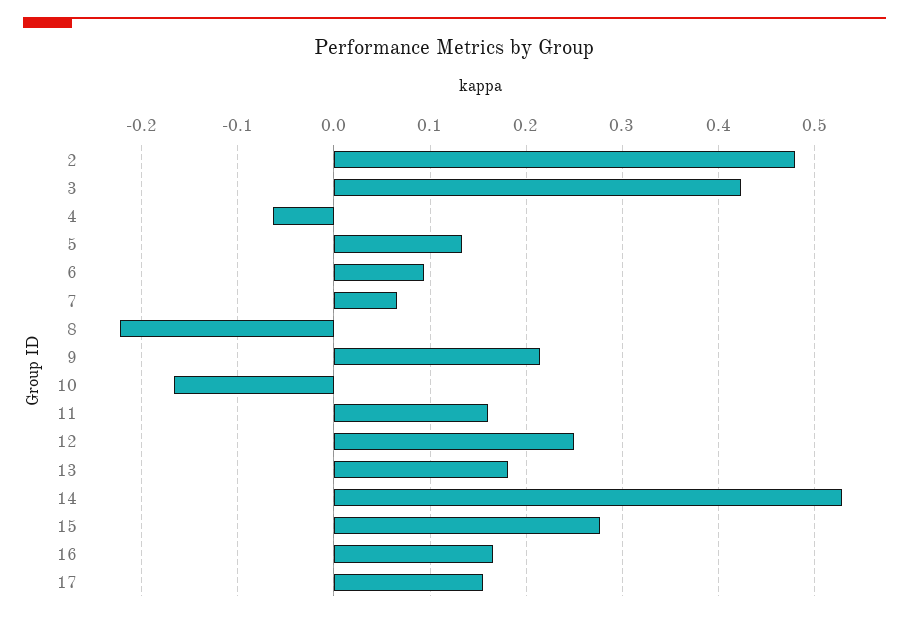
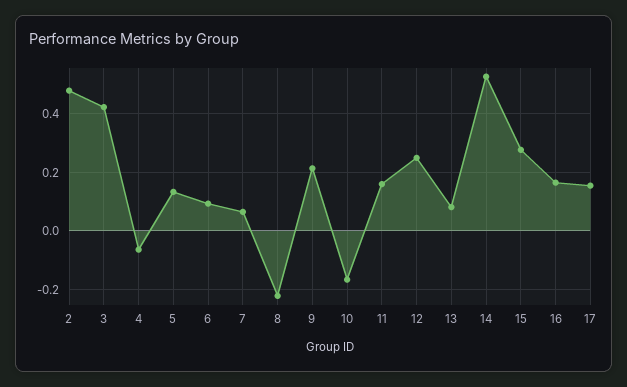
  {
    "2": 0.48,
    "3": 0.42,
    "4": -0.06,
    "5": 0.13,
    "6": 0.09,
    "7": 0.07,
    "8": -0.22,
    "9": 0.21,
    "10": -0.17,
    "11": 0.16,
    "12": 0.25,
-   "13": 0.18,
+   "13": 0.075,
    "14": 0.53,
    "15": 0.28,
    "16": 0.17,
    "17": 0.15
  }

